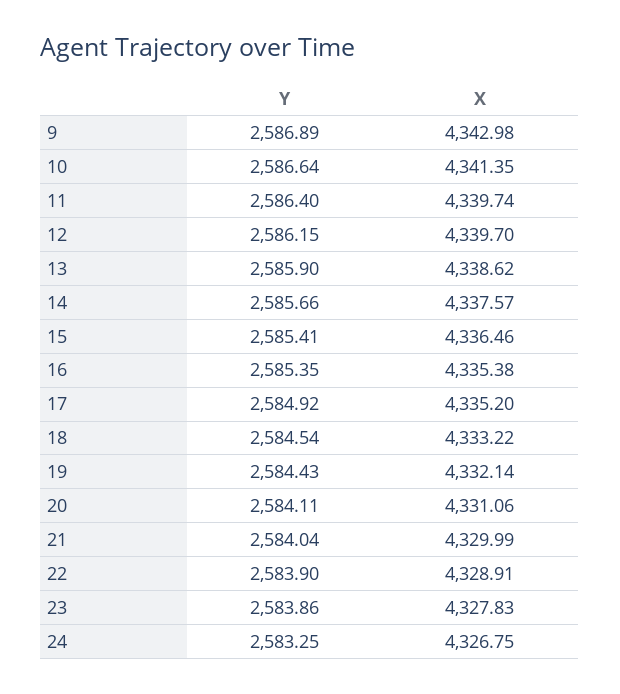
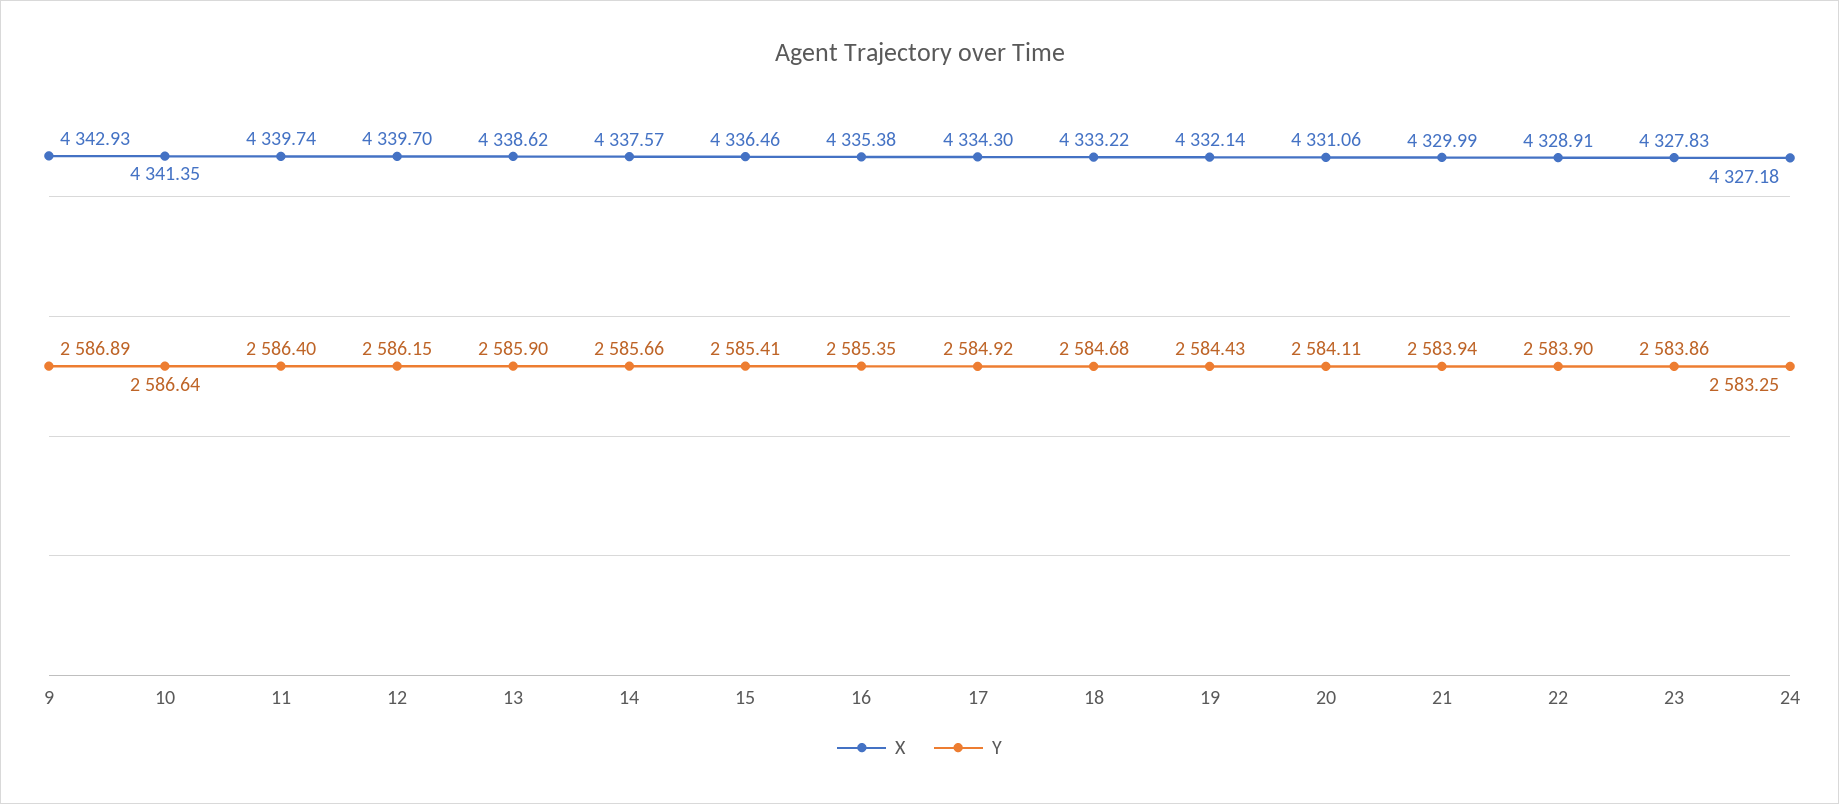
  {
    "Y": {
      "9": 2586.89,
      "10": 2586.64,
      "11": 2586.4,
      "12": 2586.15,
      "13": 2585.9,
      "14": 2585.66,
      "15": 2585.41,
      "16": 2585.35,
      "17": 2584.92,
-     "18": 2584.54,
+     "18": 2584.68,
      "19": 2584.43,
      "20": 2584.11,
-     "21": 2584.04,
+     "21": 2583.94,
      "22": 2583.9,
      "23": 2583.86,
      "24": 2583.25
    },
    "X": {
-     "9": 4342.98,
+     "9": 4342.93,
      "10": 4341.35,
      "11": 4339.74,
      "12": 4339.7,
      "13": 4338.62,
      "14": 4337.57,
      "15": 4336.46,
      "16": 4335.38,
-     "17": 4335.2,
+     "17": 4334.3,
      "18": 4333.22,
      "19": 4332.14,
      "20": 4331.06,
      "21": 4329.99,
      "22": 4328.91,
      "23": 4327.83,
-     "24": 4326.75
+     "24": 4327.18
    }
  }

